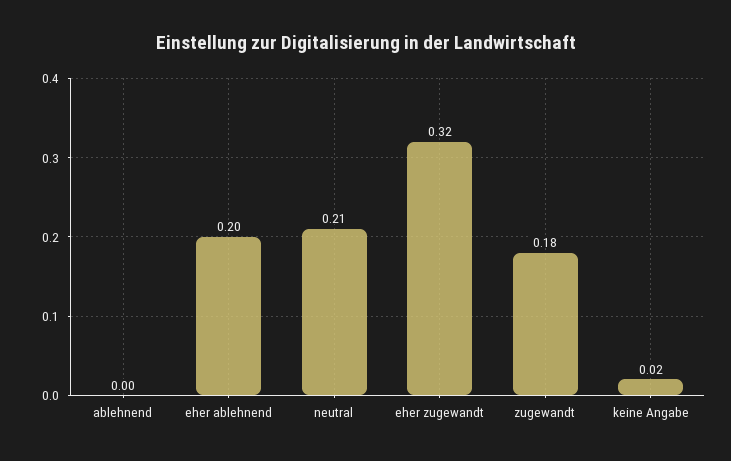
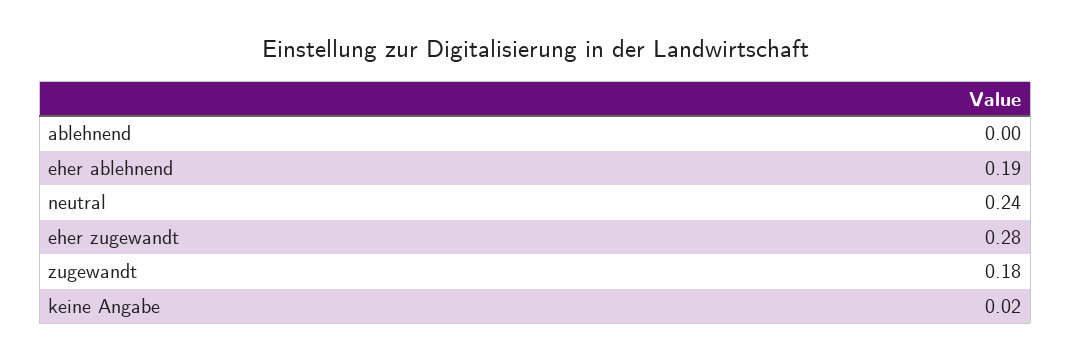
  {
    "ablehnend": 0,
-   "eher ablehnend": 0.2,
+   "eher ablehnend": 0.19,
-   "neutral": 0.21,
+   "neutral": 0.24,
-   "eher zugewandt": 0.32,
+   "eher zugewandt": 0.28,
    "zugewandt": 0.18,
    "keine Angabe": 0.02
  }

